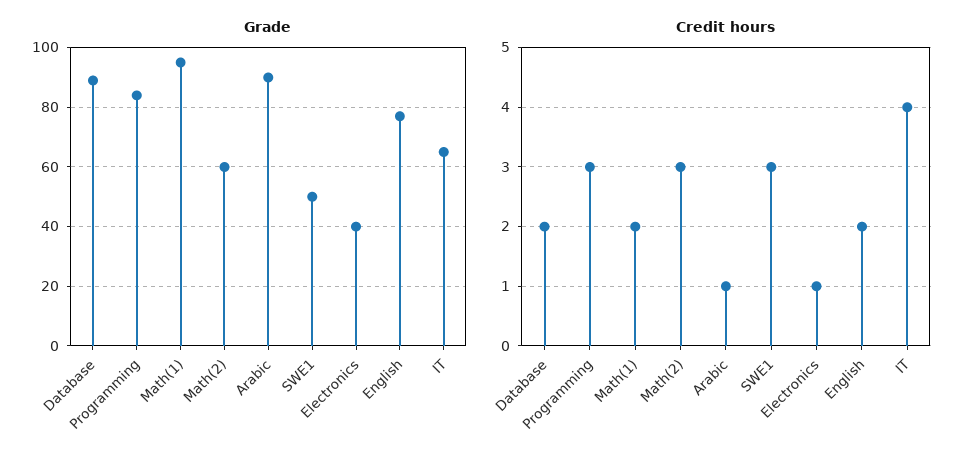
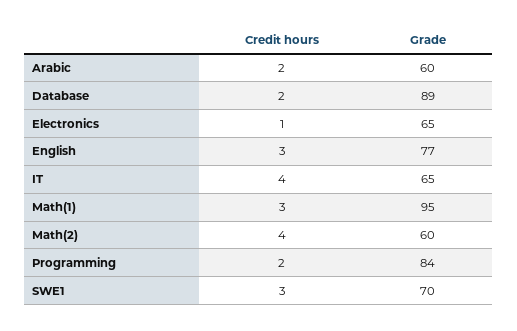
  {
    "Grade": {
      "Database": 89,
      "Programming": 84,
      "Math(1)": 95,
      "Math(2)": 60,
-     "Arabic": 90,
+     "Arabic": 60,
-     "SWE1": 50,
+     "SWE1": 70,
-     "Electronics": 40,
+     "Electronics": 65,
      "English": 77,
      "IT": 65
    },
    "Credit hours": {
      "Database": 2,
-     "Programming": 3,
+     "Programming": 2,
-     "Math(1)": 2,
+     "Math(1)": 3,
-     "Math(2)": 3,
+     "Math(2)": 4,
-     "Arabic": 1,
+     "Arabic": 2,
      "SWE1": 3,
      "Electronics": 1,
-     "English": 2,
+     "English": 3,
      "IT": 4
    }
  }

